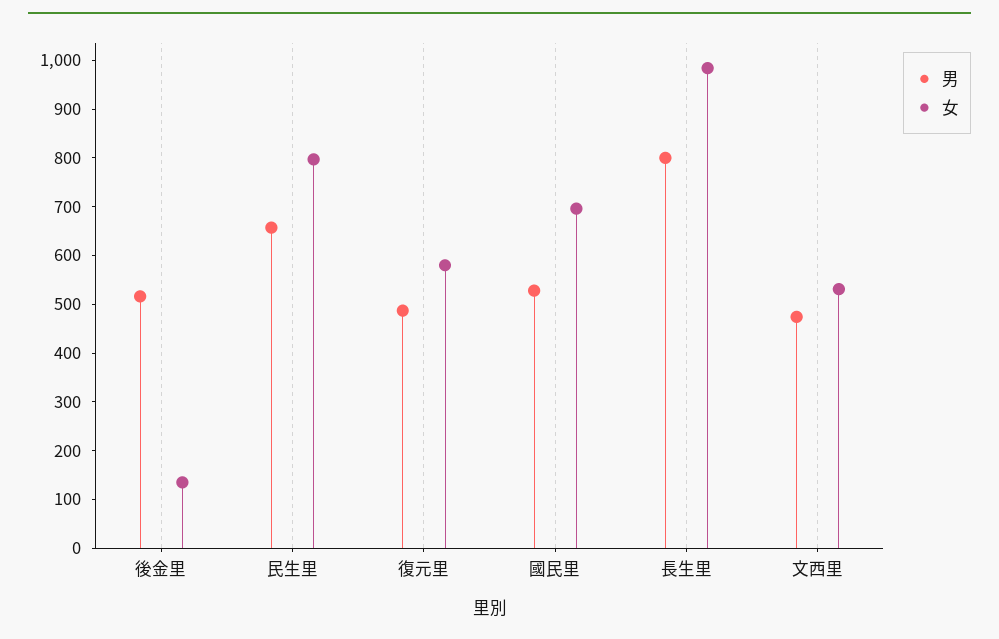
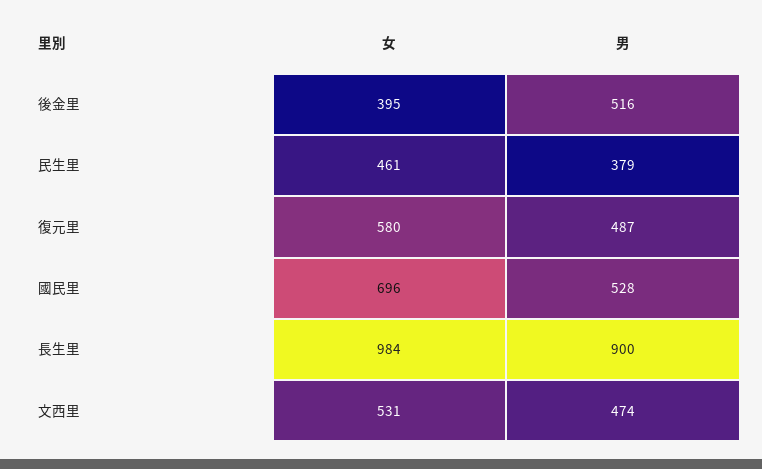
  {
    "男": {
      "後金里": 516,
-     "民生里": 660,
+     "民生里": 379,
      "復元里": 487,
      "國民里": 528,
-     "長生里": 800,
+     "長生里": 900,
      "文西里": 474
    },
    "女": {
-     "後金里": 140,
+     "後金里": 395,
-     "民生里": 800,
+     "民生里": 461,
      "復元里": 580,
      "國民里": 696,
      "長生里": 984,
      "文西里": 531
    }
  }

